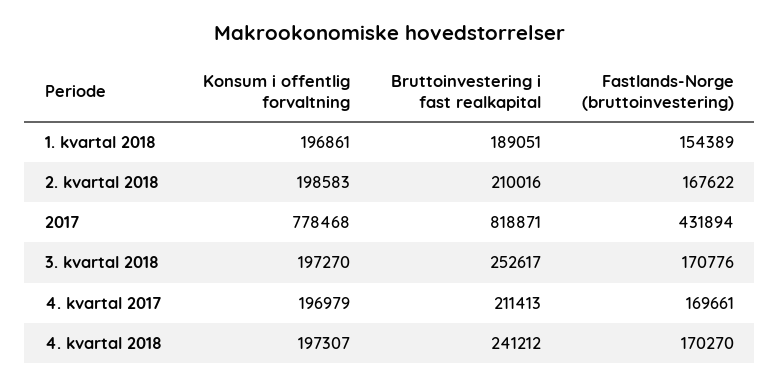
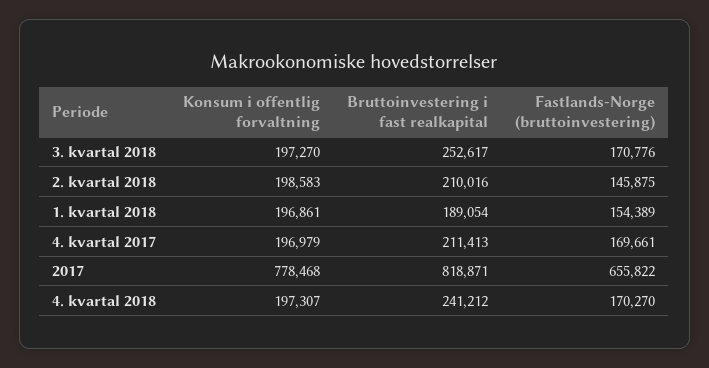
  {
    "Konsum i offentlig forvaltning": {
      "1. kvartal 2018": 196861,
      "2. kvartal 2018": 198583,
      "2017": 778468,
      "3. kvartal 2018": 197270,
      "4. kvartal 2017": 196979,
      "4. kvartal 2018": 197307
    },
    "Bruttoinvestering i fast realkapital": {
-     "1. kvartal 2018": 189051,
+     "1. kvartal 2018": 189054,
      "2. kvartal 2018": 210016,
      "2017": 818871,
      "3. kvartal 2018": 252617,
      "4. kvartal 2017": 211413,
      "4. kvartal 2018": 241212
    },
    "Fastlands-Norge (bruttoinvestering)": {
      "1. kvartal 2018": 154389,
-     "2. kvartal 2018": 167622,
+     "2. kvartal 2018": 145875,
-     "2017": 431894,
+     "2017": 655822,
      "3. kvartal 2018": 170776,
      "4. kvartal 2017": 169661,
      "4. kvartal 2018": 170270
    }
  }

